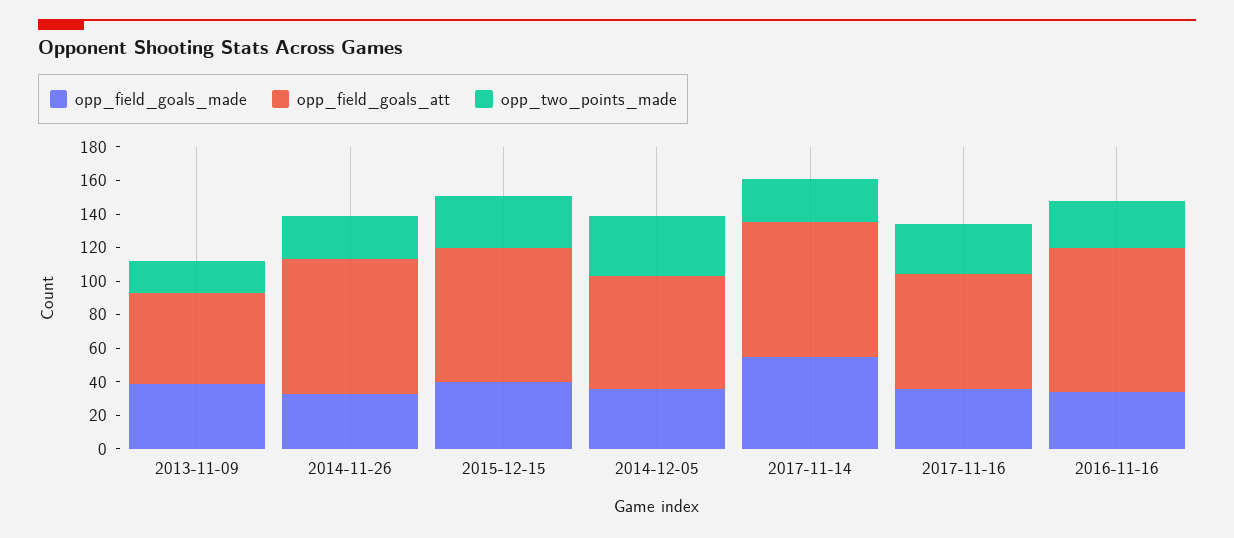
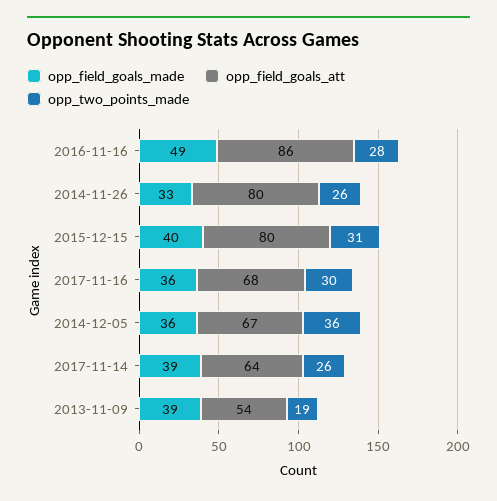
  {
    "opp_field_goals_made": {
      "2013-11-09": 39,
      "2014-11-26": 33,
      "2015-12-15": 40,
      "2014-12-05": 36,
-     "2017-11-14": 55,
+     "2017-11-14": 39,
      "2017-11-16": 36,
-     "2016-11-16": 35
+     "2016-11-16": 49
    },
    "opp_field_goals_att": {
      "2013-11-09": 54,
      "2014-11-26": 80,
      "2015-12-15": 80,
      "2014-12-05": 67,
-     "2017-11-14": 80,
+     "2017-11-14": 64,
      "2017-11-16": 68,
      "2016-11-16": 86
    },
    "opp_two_points_made": {
      "2013-11-09": 19,
      "2014-11-26": 26,
      "2015-12-15": 31,
      "2014-12-05": 36,
      "2017-11-14": 26,
      "2017-11-16": 30,
      "2016-11-16": 28
    }
  }

